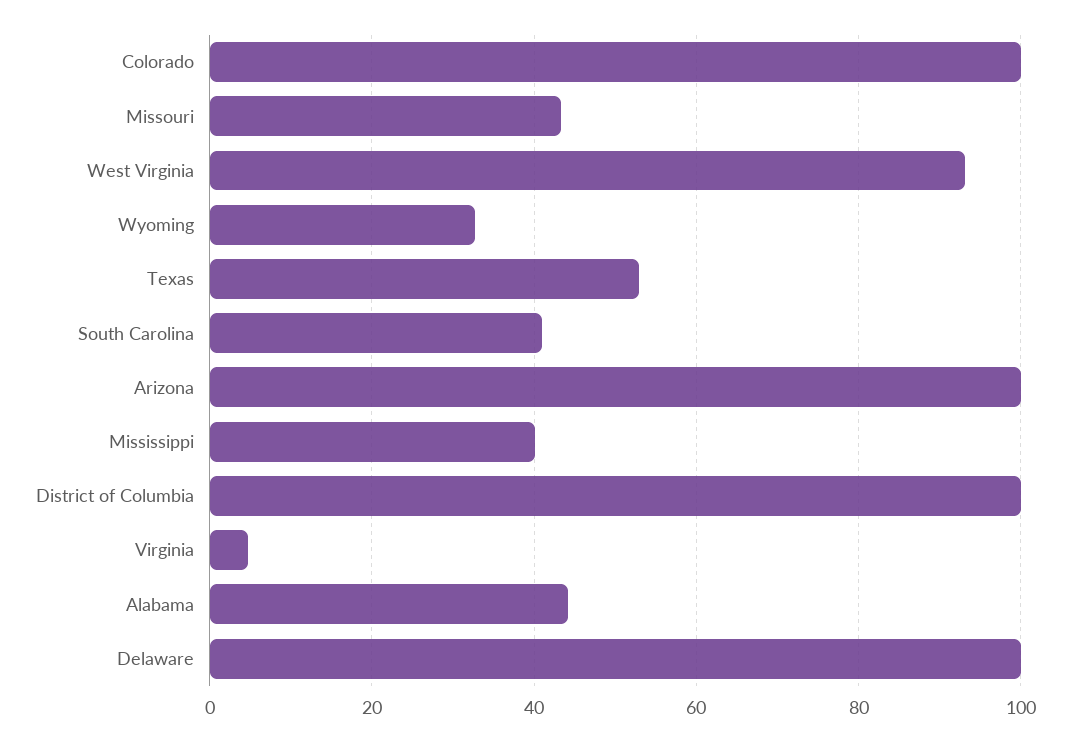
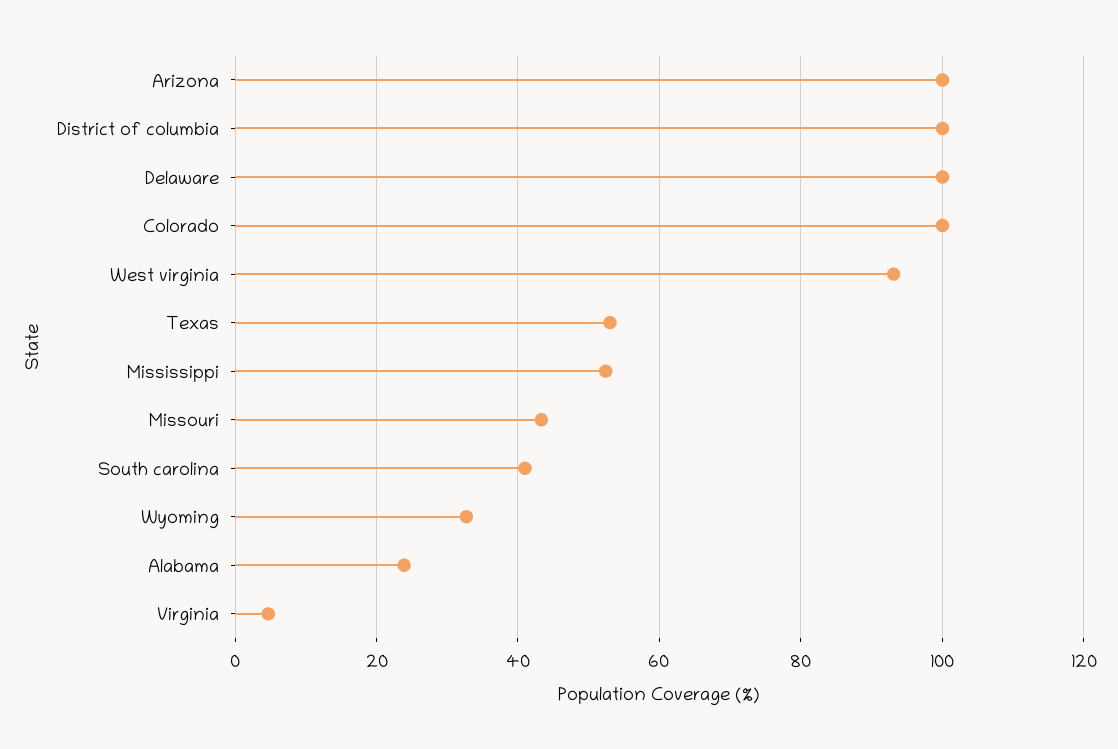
  {
    "Colorado": 100,
    "Missouri": 44,
    "West Virginia": 94,
    "Wyoming": 32,
    "Texas": 54,
    "South Carolina": 42,
    "Arizona": 100,
-   "Mississippi": 40,
+   "Mississippi": 52,
    "District of Columbia": 100,
    "Virginia": 4,
-   "Alabama": 44,
+   "Alabama": 24,
    "Delaware": 100
  }

